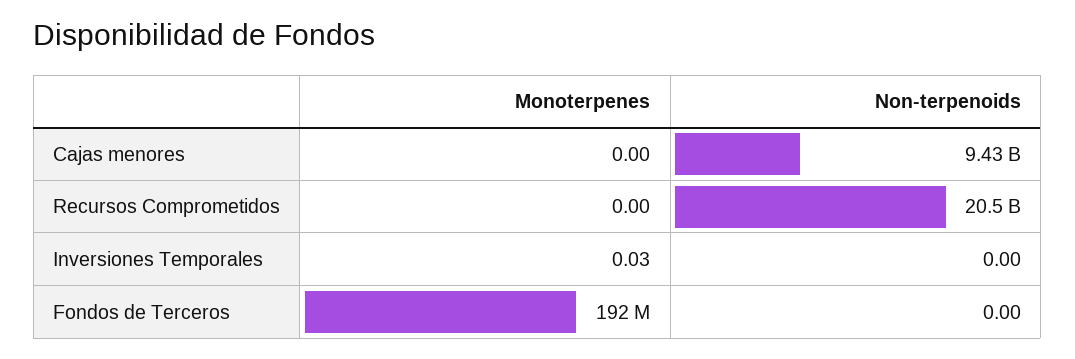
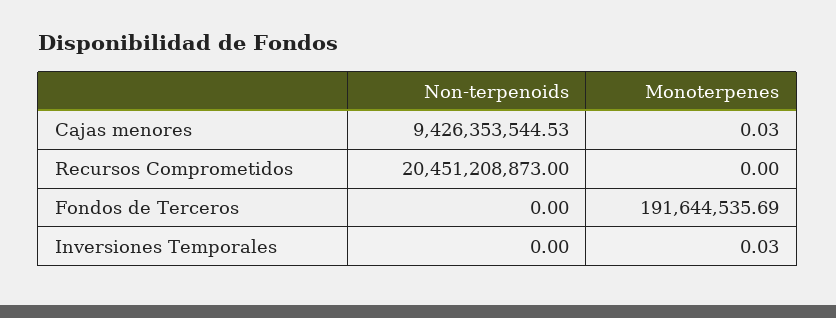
  {
    "Monoterpenes": {
-     "Cajas menores": 0,
+     "Cajas menores": 0.03,
      "Recursos Comprometidos": 0,
      "Inversiones Temporales": 0.03,
      "Fondos de Terceros": 191644535.69
    },
    "Non-terpenoids": {
      "Cajas menores": 9426353544.53,
      "Recursos Comprometidos": 20451208873,
      "Inversiones Temporales": 0,
      "Fondos de Terceros": 0
    }
  }

